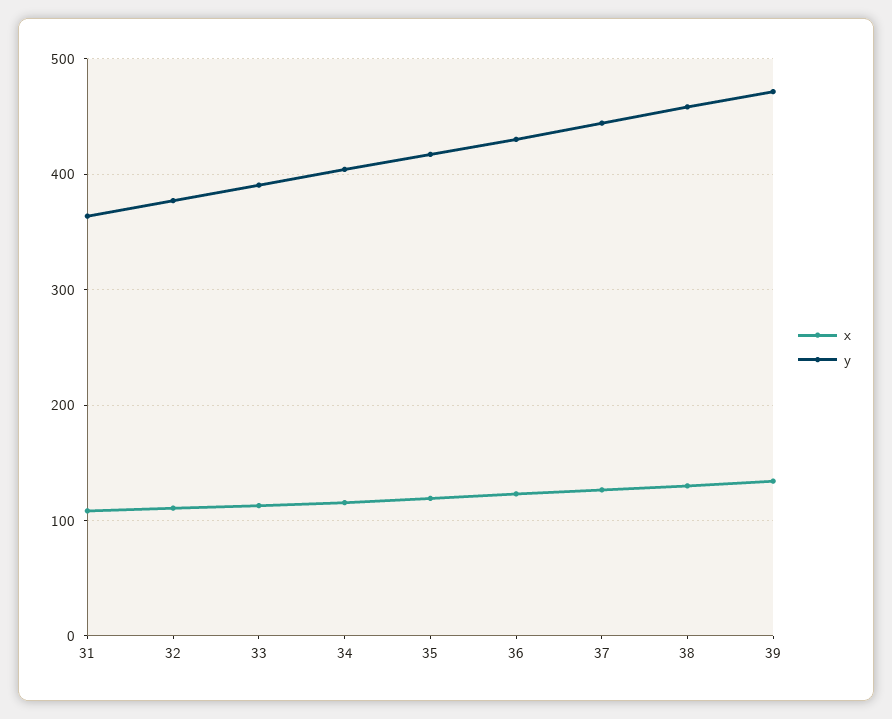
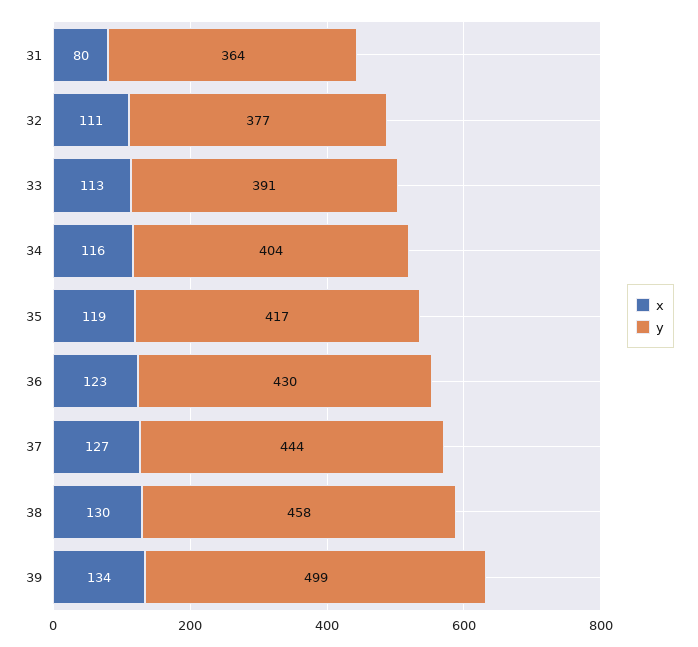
  {
    "x": {
-     "31": 110,
+     "31": 80,
      "32": 111,
      "33": 113,
      "34": 116,
      "35": 119,
      "36": 123,
      "37": 127,
      "38": 130,
      "39": 134
    },
    "y": {
      "31": 364,
      "32": 377,
      "33": 391,
      "34": 404,
      "35": 417,
      "36": 430,
      "37": 444,
      "38": 458,
-     "39": 470
+     "39": 499
    }
  }

